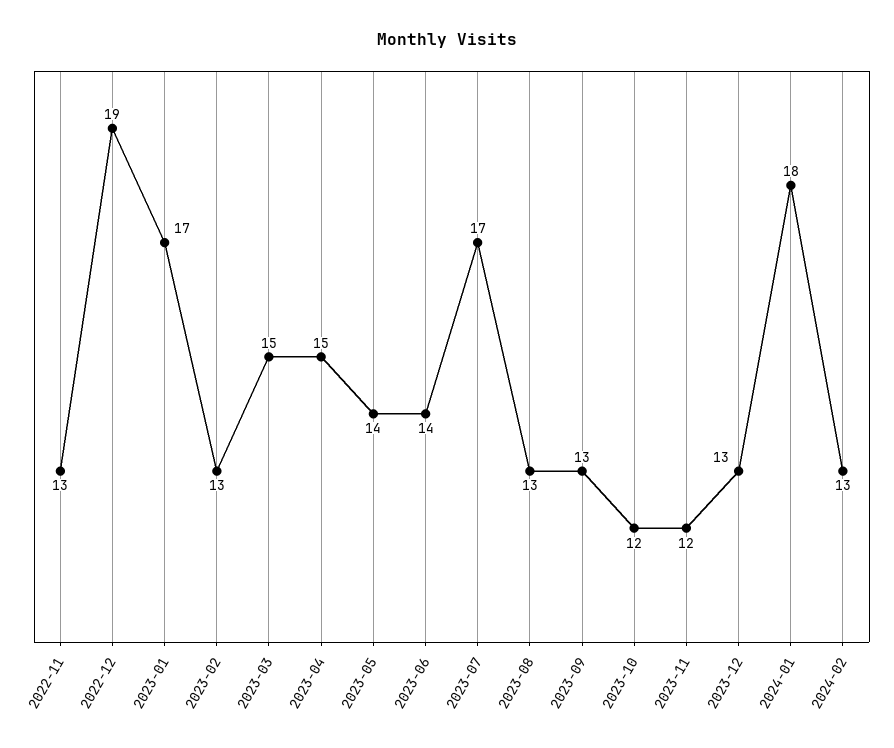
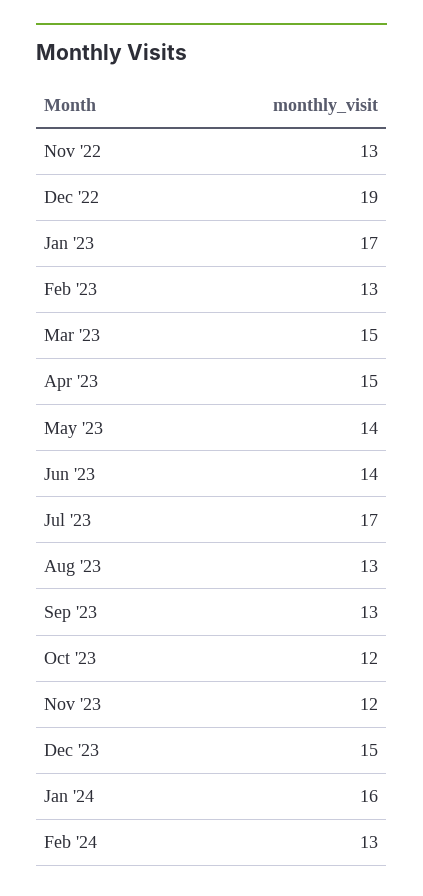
  {
    "2022-11": 13,
    "2022-12": 19,
    "2023-01": 17,
    "2023-02": 13,
    "2023-03": 15,
    "2023-04": 15,
    "2023-05": 14,
    "2023-06": 14,
    "2023-07": 17,
    "2023-08": 13,
    "2023-09": 13,
    "2023-10": 12,
    "2023-11": 12,
-   "2023-12": 13,
+   "2023-12": 15,
-   "2024-01": 18,
+   "2024-01": 16,
    "2024-02": 13
  }

